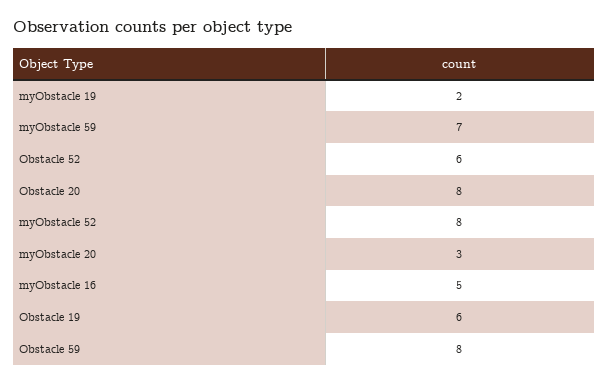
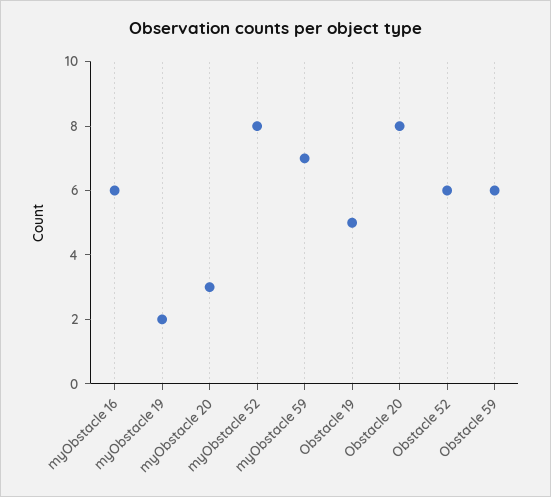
  {
    "myObstacle 19": 2,
    "myObstacle 59": 7,
    "Obstacle 52": 6,
    "Obstacle 20": 8,
    "myObstacle 52": 8,
    "myObstacle 20": 3,
-   "myObstacle 16": 5,
+   "myObstacle 16": 6,
-   "Obstacle 19": 6,
+   "Obstacle 19": 5,
-   "Obstacle 59": 8
+   "Obstacle 59": 6
  }

